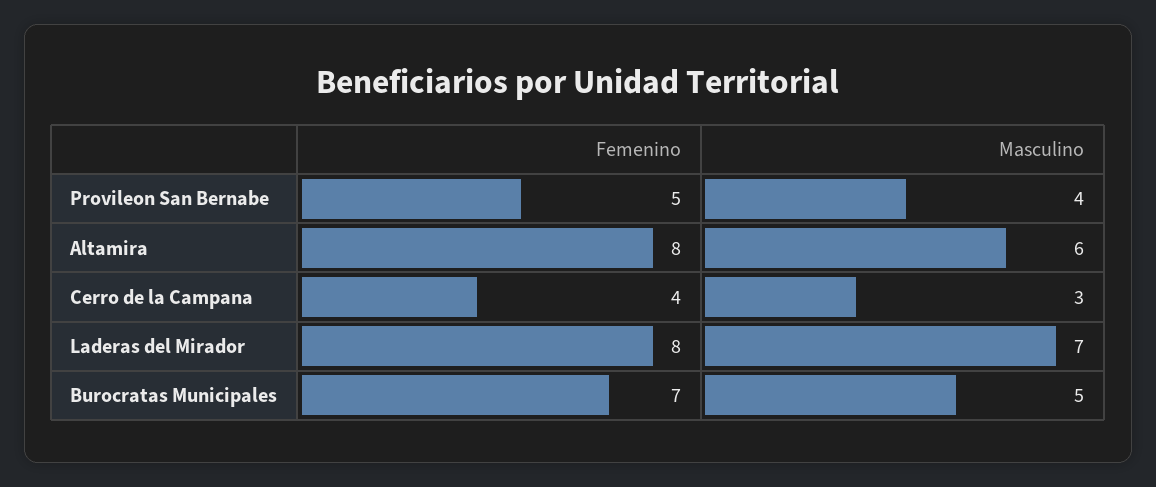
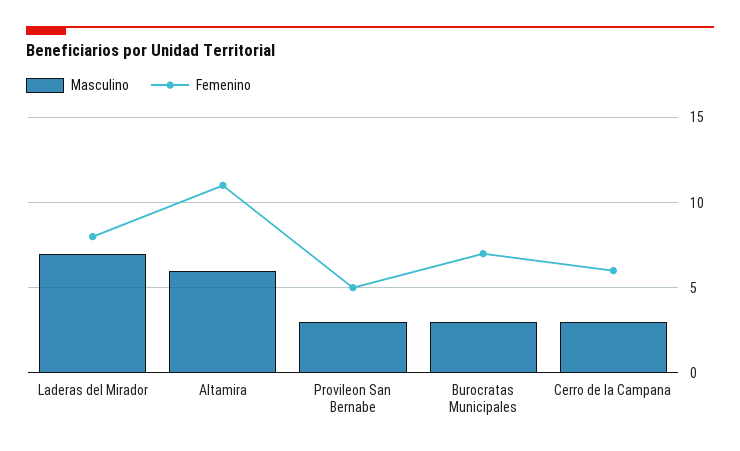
  {
    "Femenino": {
      "Provileon San Bernabe": 5,
-     "Altamira": 8,
+     "Altamira": 11,
-     "Cerro de la Campana": 4,
+     "Cerro de la Campana": 6,
      "Laderas del Mirador": 8,
      "Burocratas Municipales": 7
    },
    "Masculino": {
-     "Provileon San Bernabe": 4,
+     "Provileon San Bernabe": 3,
      "Altamira": 6,
      "Cerro de la Campana": 3,
      "Laderas del Mirador": 7,
-     "Burocratas Municipales": 5
+     "Burocratas Municipales": 3
    }
  }

